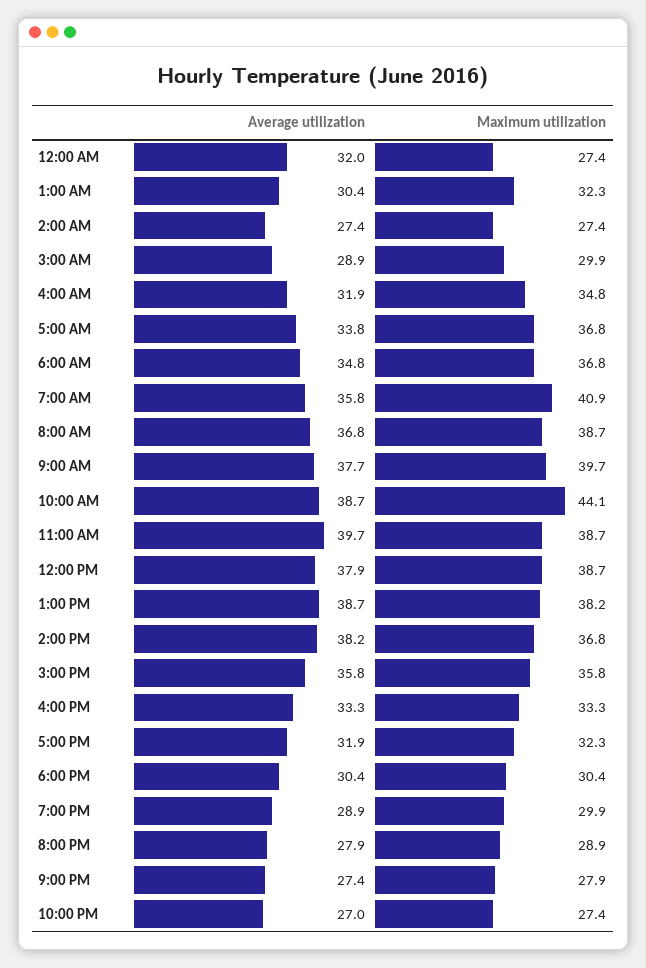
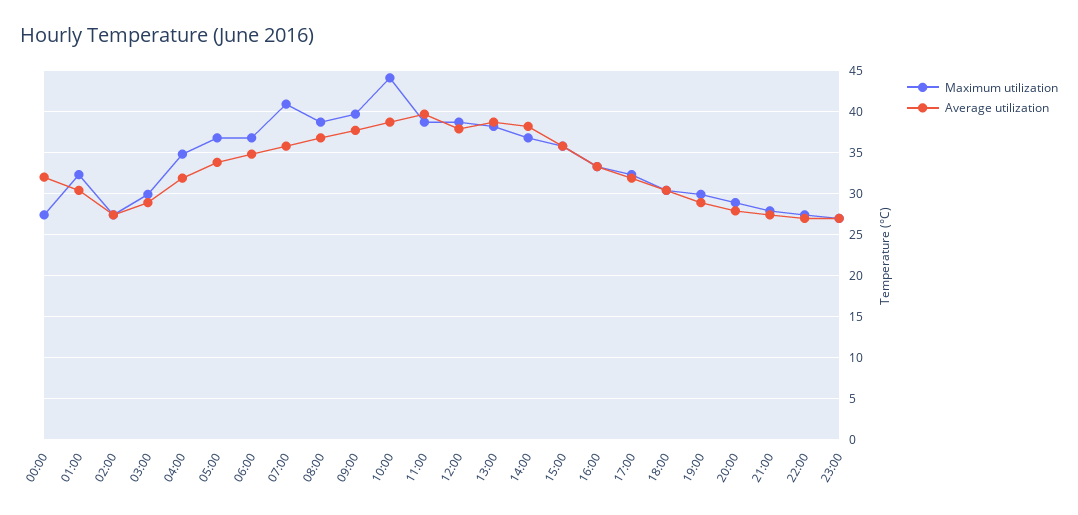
  {
    "Average utilization": {
      "12:00 AM": 32,
      "1:00 AM": 30.4,
      "2:00 AM": 27.4,
      "3:00 AM": 28.9,
      "4:00 AM": 31.9,
      "5:00 AM": 33.8,
      "6:00 AM": 34.8,
      "7:00 AM": 35.8,
      "8:00 AM": 36.8,
      "9:00 AM": 37.7,
      "10:00 AM": 38.7,
      "11:00 AM": 39.7,
      "12:00 PM": 37.9,
      "1:00 PM": 38.7,
      "2:00 PM": 38.2,
      "3:00 PM": 35.8,
      "4:00 PM": 33.3,
      "5:00 PM": 31.9,
      "6:00 PM": 30.4,
      "7:00 PM": 28.9,
      "8:00 PM": 27.9,
      "9:00 PM": 27.4,
-     "10:00 PM": 27
+     "10:00 PM": 27,
+     "23:00": 27
    },
    "Maximum utilization": {
      "12:00 AM": 27.4,
      "1:00 AM": 32.3,
      "2:00 AM": 27.4,
      "3:00 AM": 29.9,
      "4:00 AM": 34.8,
      "5:00 AM": 36.8,
      "6:00 AM": 36.8,
      "7:00 AM": 40.9,
      "8:00 AM": 38.7,
      "9:00 AM": 39.7,
      "10:00 AM": 44.1,
      "11:00 AM": 38.7,
      "12:00 PM": 38.7,
      "1:00 PM": 38.2,
      "2:00 PM": 36.8,
      "3:00 PM": 35.8,
      "4:00 PM": 33.3,
      "5:00 PM": 32.3,
      "6:00 PM": 30.4,
      "7:00 PM": 29.9,
      "8:00 PM": 28.9,
      "9:00 PM": 27.9,
-     "10:00 PM": 27.4
+     "10:00 PM": 27.4,
+     "23:00": 27
    }
  }

